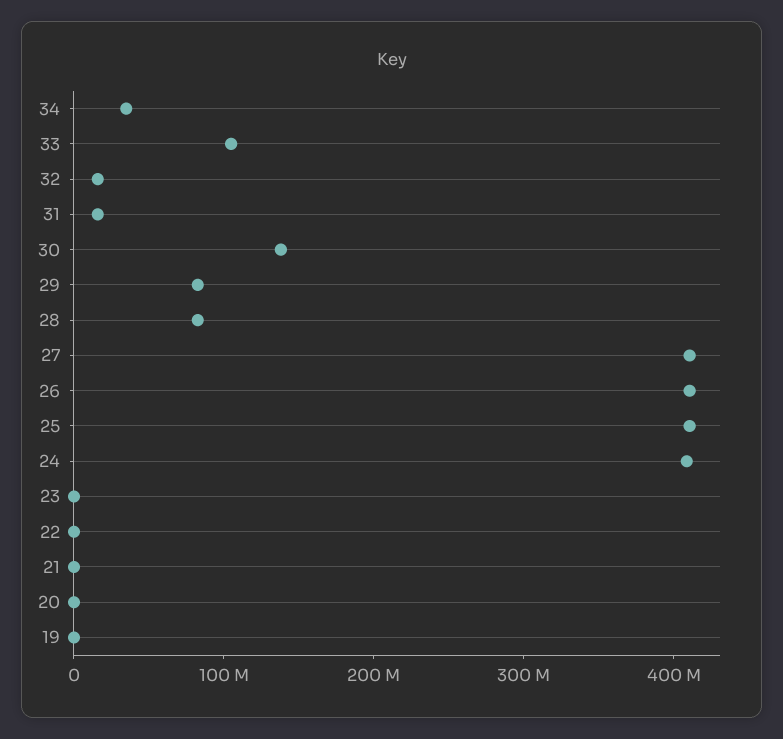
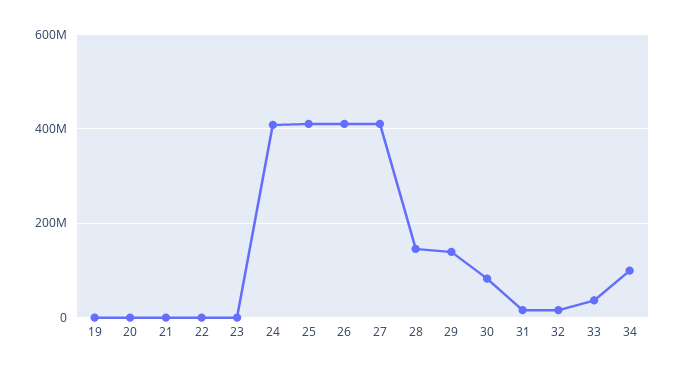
  {
-   "34": 40000000,
+   "34": 100000000,
-   "33": 100000000,
+   "33": 40000000,
    "32": 20000000,
    "31": 20000000,
-   "30": 140000000,
+   "30": 80000000,
-   "29": 80000000,
+   "29": 140000000,
-   "28": 80000000,
+   "28": 140000000,
    "27": 420000000,
    "26": 420000000,
    "25": 420000000,
    "24": 400000000,
    "23": 0,
    "22": 0,
    "21": 0,
    "20": 0,
    "19": 0
  }

